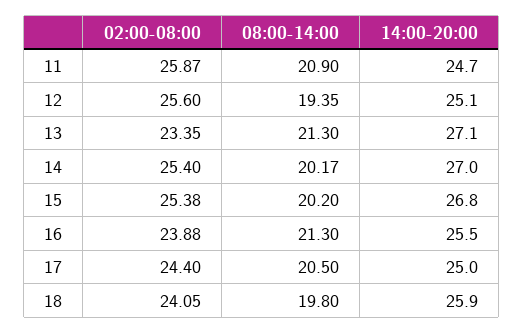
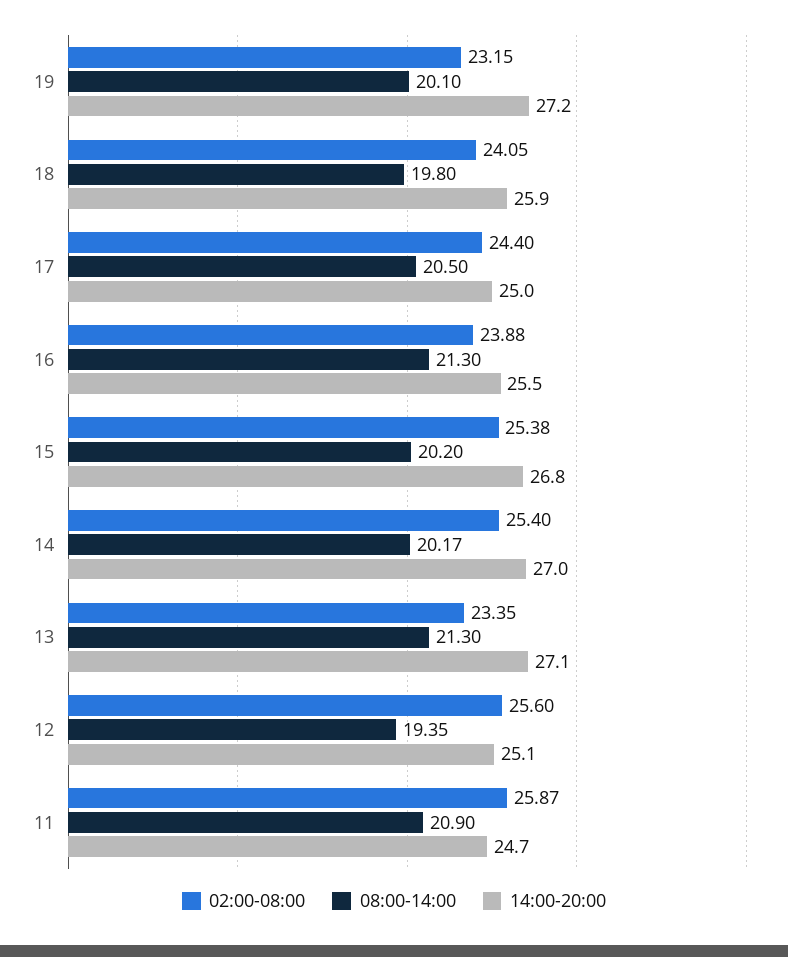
  {
    "02:00-08:00": {
      "11": 25.87,
      "12": 25.6,
      "13": 23.35,
      "14": 25.4,
      "15": 25.38,
      "16": 23.88,
      "17": 24.4,
-     "18": 24.05
+     "18": 24.05,
+     "19": 23.15
    },
    "08:00-14:00": {
      "11": 20.9,
      "12": 19.35,
      "13": 21.3,
      "14": 20.17,
      "15": 20.2,
      "16": 21.3,
      "17": 20.5,
-     "18": 19.8
+     "18": 19.8,
+     "19": 20.1
    },
    "14:00-20:00": {
      "11": 24.7,
      "12": 25.1,
      "13": 27.1,
      "14": 27,
      "15": 26.8,
      "16": 25.5,
      "17": 25,
-     "18": 25.9
+     "18": 25.9,
+     "19": 27.2
    }
  }

